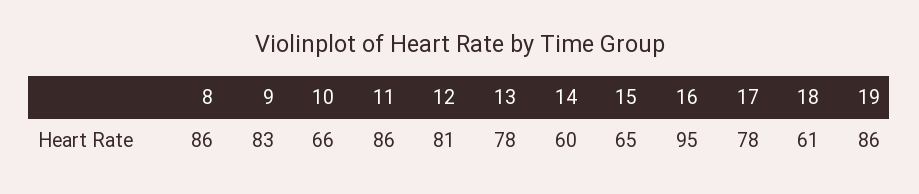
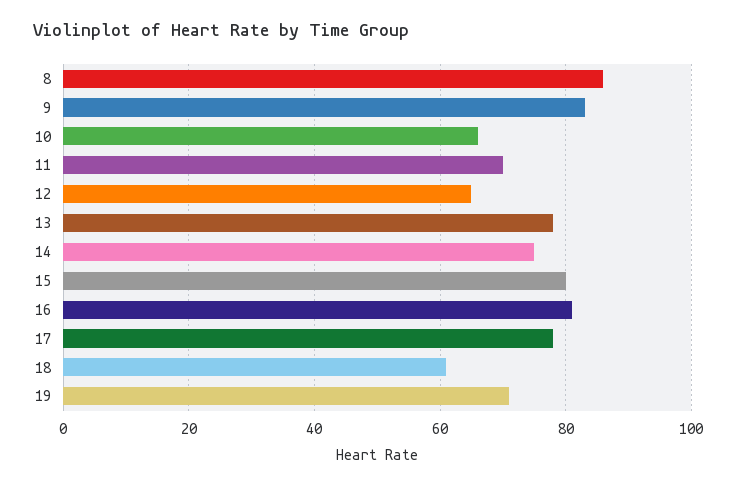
  {
    "8": 86,
    "9": 83,
    "10": 66,
-   "11": 86,
+   "11": 70,
-   "12": 81,
+   "12": 65,
    "13": 78,
-   "14": 60,
+   "14": 75,
-   "15": 65,
+   "15": 80,
-   "16": 95,
+   "16": 80,
    "17": 78,
    "18": 61,
-   "19": 86
+   "19": 70
  }

